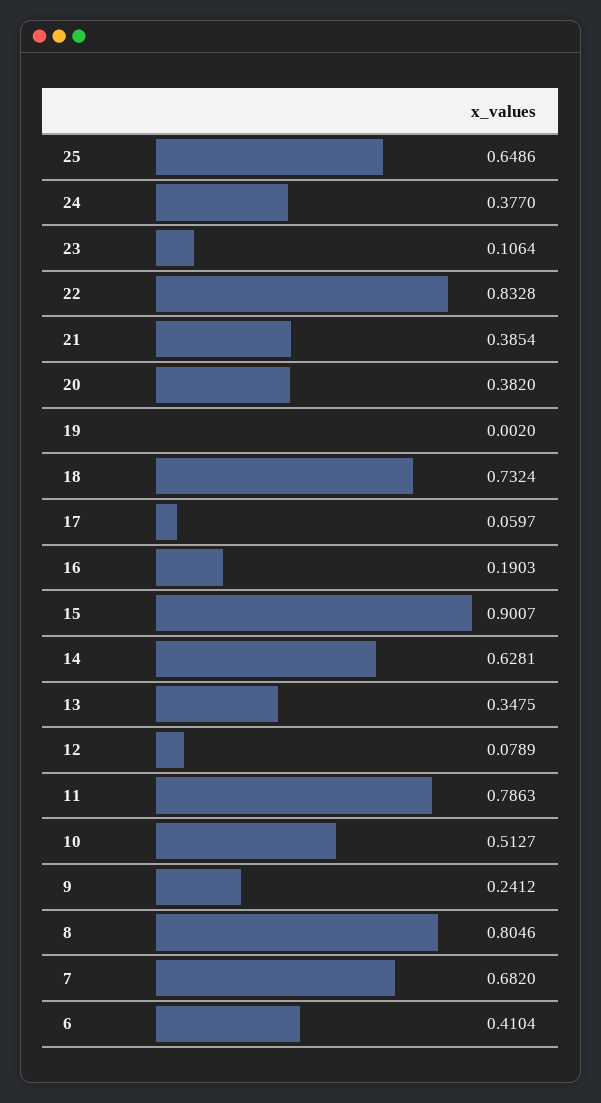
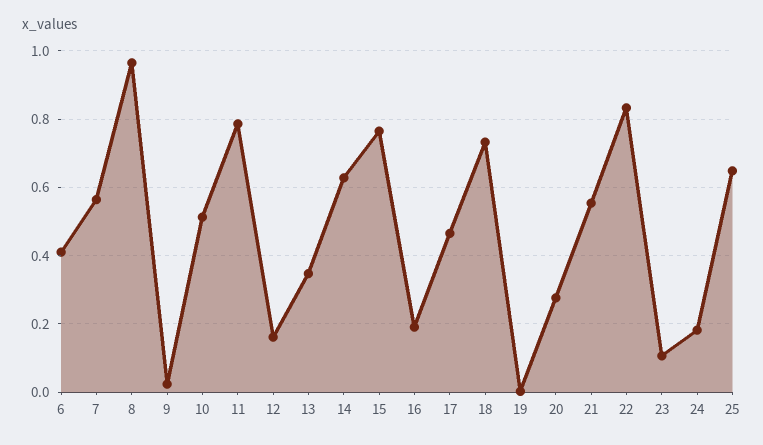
  {
    "25": 0.6486,
-   "24": 0.377,
+   "24": 0.18,
    "23": 0.1064,
    "22": 0.8328,
-   "21": 0.3854,
+   "21": 0.56,
-   "20": 0.382,
+   "20": 0.28,
    "19": 0.002,
    "18": 0.7324,
-   "17": 0.0597,
+   "17": 0.46,
    "16": 0.1903,
-   "15": 0.9007,
+   "15": 0.76,
    "14": 0.6281,
    "13": 0.3475,
-   "12": 0.0789,
+   "12": 0.16,
    "11": 0.7863,
    "10": 0.5127,
-   "9": 0.2412,
+   "9": 0.02,
-   "8": 0.8046,
+   "8": 0.96,
-   "7": 0.682,
+   "7": 0.56,
    "6": 0.4104
  }

